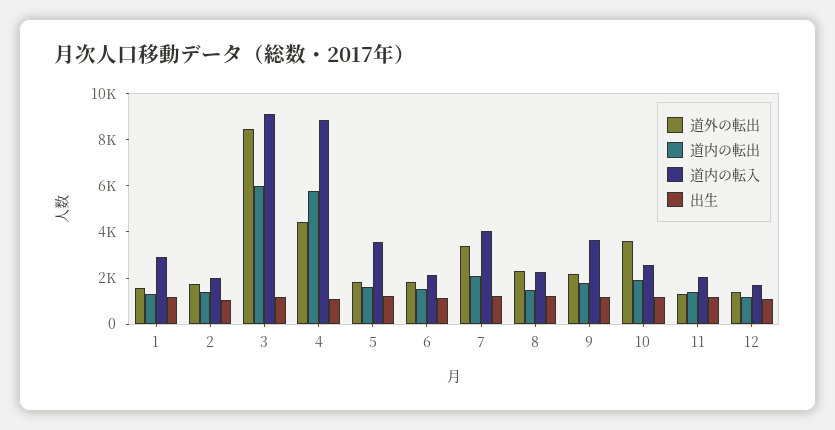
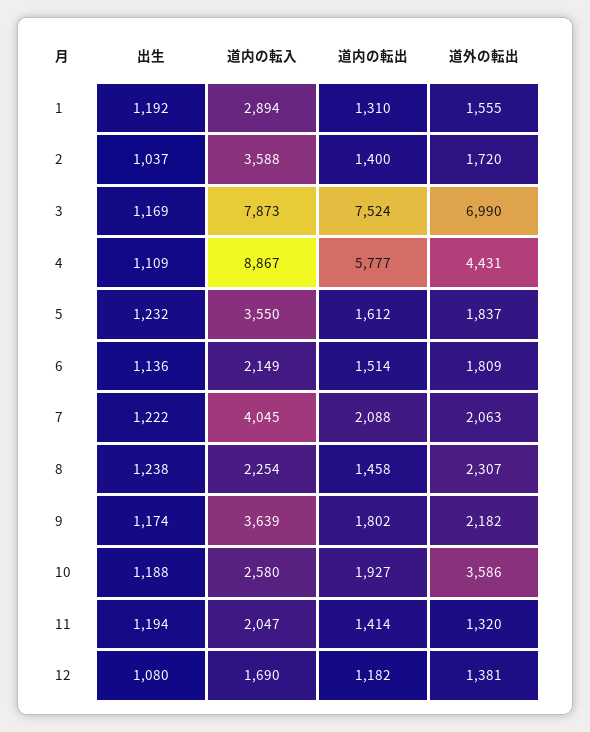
  {
    "道外の転出": {
      "1": 1555,
      "2": 1720,
-     "3": 8500,
+     "3": 6990,
      "4": 4431,
      "5": 1837,
      "6": 1809,
-     "7": 3500,
+     "7": 2063,
      "8": 2307,
      "9": 2182,
      "10": 3586,
      "11": 1320,
      "12": 1381
    },
    "道内の転出": {
      "1": 1310,
      "2": 1400,
-     "3": 6000,
+     "3": 7524,
      "4": 5777,
      "5": 1612,
      "6": 1514,
      "7": 2088,
      "8": 1458,
      "9": 1802,
      "10": 1927,
      "11": 1414,
      "12": 1182
    },
    "道内の転入": {
      "1": 2894,
-     "2": 2000,
+     "2": 3588,
-     "3": 9000,
+     "3": 7873,
      "4": 8867,
      "5": 3550,
      "6": 2149,
      "7": 4045,
      "8": 2254,
      "9": 3639,
      "10": 2580,
      "11": 2047,
      "12": 1690
    },
    "出生": {
      "1": 1192,
      "2": 1037,
      "3": 1169,
      "4": 1109,
      "5": 1232,
      "6": 1136,
      "7": 1222,
      "8": 1238,
      "9": 1174,
      "10": 1188,
      "11": 1194,
      "12": 1080
    }
  }

